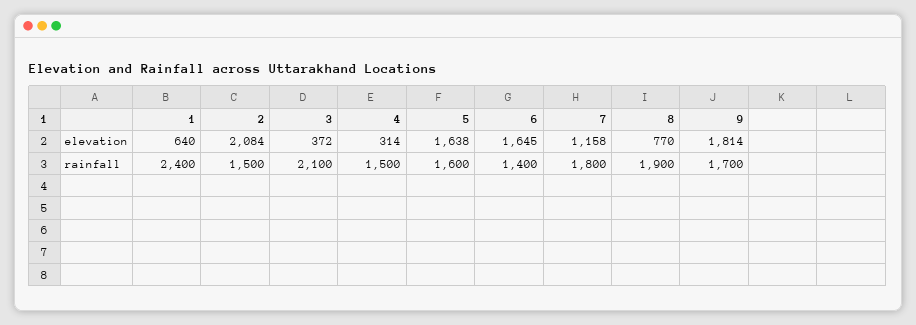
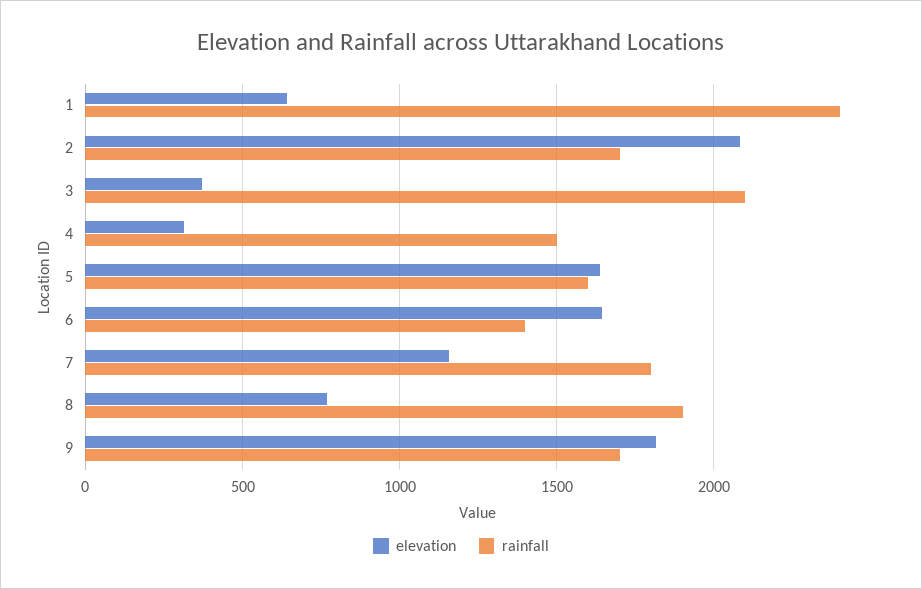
  {
    "elevation": {
      "1": 640,
      "2": 2084,
      "3": 372,
      "4": 314,
      "5": 1638,
      "6": 1645,
      "7": 1158,
      "8": 770,
      "9": 1814
    },
    "rainfall": {
      "1": 2400,
-     "2": 1500,
+     "2": 1700,
      "3": 2100,
      "4": 1500,
      "5": 1600,
      "6": 1400,
      "7": 1800,
      "8": 1900,
      "9": 1700
    }
  }

